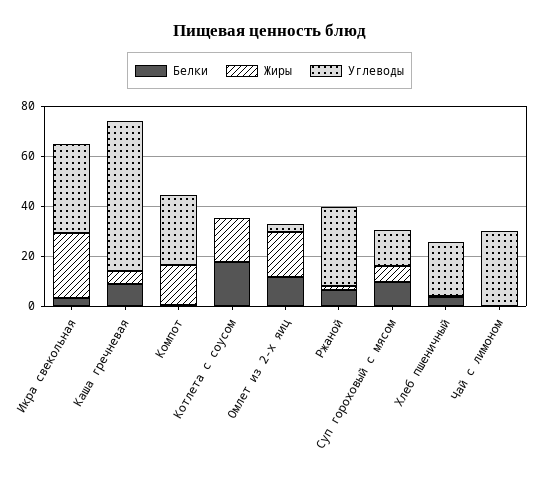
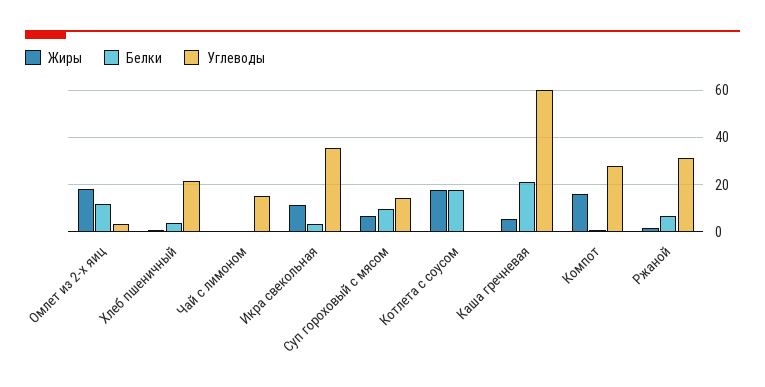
  {
    "Белки": {
      "Икра свекольная": 5,
-     "Каша гречневая": 10,
+     "Каша гречневая": 20,
      "Компот": 0,
      "Котлета с соусом": 20,
      "Омлет из 2-х яиц": 10,
      "Ржаной": 5,
      "Суп гороховый с мясом": 10,
      "Хлеб пшеничный": 5,
      "Чай с лимоном": 0
    },
    "Жиры": {
-     "Икра свекольная": 25,
+     "Икра свекольная": 10,
      "Каша гречневая": 5,
      "Компот": 15,
      "Котлета с соусом": 20,
      "Омлет из 2-х яиц": 20,
      "Ржаной": 0,
      "Суп гороховый с мясом": 5,
      "Хлеб пшеничный": 0,
      "Чай с лимоном": 0
    },
    "Углеводы": {
      "Икра свекольная": 35,
      "Каша гречневая": 60,
      "Компот": 30,
      "Котлета с соусом": 0,
      "Омлет из 2-х яиц": 5,
      "Ржаной": 30,
      "Суп гороховый с мясом": 15,
      "Хлеб пшеничный": 20,
-     "Чай с лимоном": 30
+     "Чай с лимоном": 15
    }
  }

